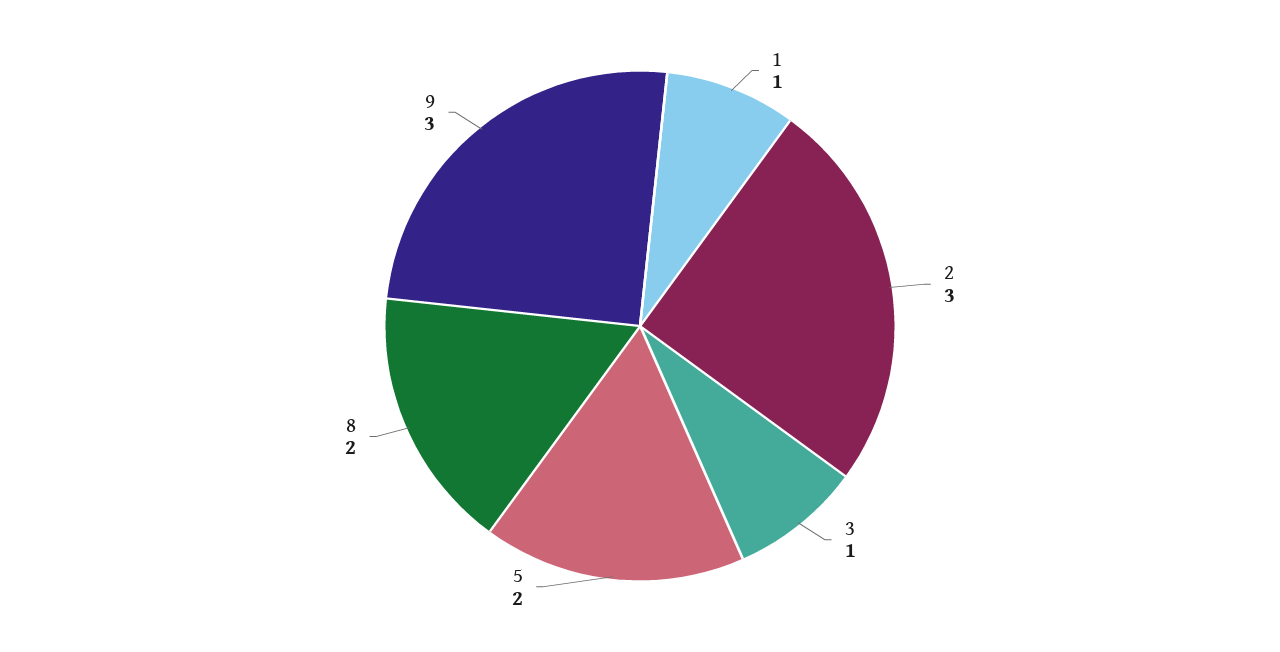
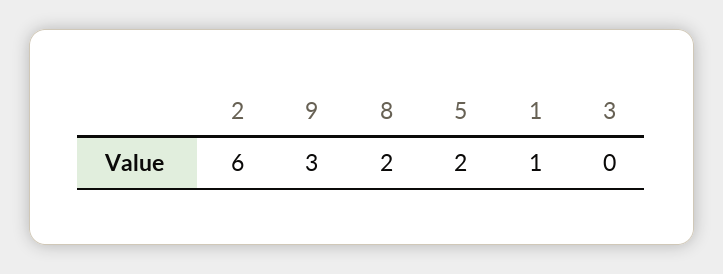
  {
    "1": 1,
-   "2": 3,
+   "2": 6,
-   "3": 1,
+   "3": 0,
    "5": 2,
    "8": 2,
    "9": 3
  }

